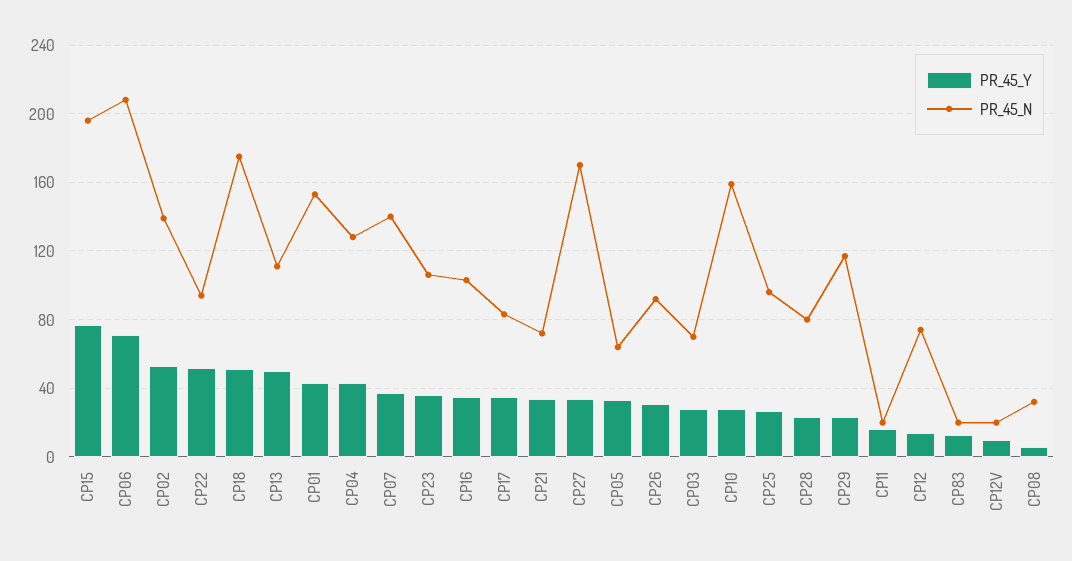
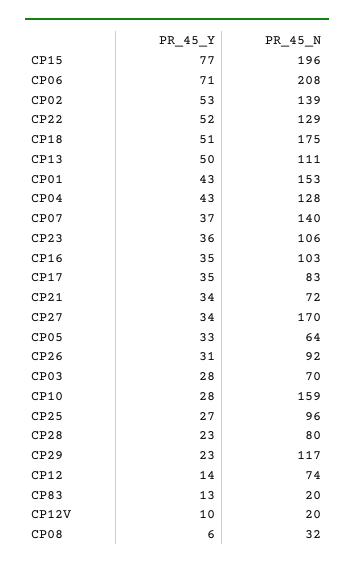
  {
    "PR_45_Y": {
      "CP15": 77,
      "CP06": 71,
      "CP02": 53,
      "CP22": 52,
      "CP18": 51,
      "CP13": 50,
      "CP01": 43,
      "CP04": 43,
      "CP07": 37,
      "CP23": 36,
      "CP16": 35,
      "CP17": 35,
      "CP21": 34,
      "CP27": 34,
      "CP05": 33,
      "CP26": 31,
      "CP03": 28,
      "CP10": 28,
      "CP25": 27,
      "CP28": 23,
      "CP29": 23,
-     "CP11": 15,
      "CP12": 14,
      "CP83": 13,
      "CP12V": 10,
      "CP08": 6
    },
    "PR_45_N": {
      "CP15": 196,
      "CP06": 208,
      "CP02": 139,
-     "CP22": 95,
+     "CP22": 129,
      "CP18": 175,
      "CP13": 111,
      "CP01": 153,
      "CP04": 128,
      "CP07": 140,
      "CP23": 106,
      "CP16": 103,
      "CP17": 83,
      "CP21": 72,
      "CP27": 170,
      "CP05": 64,
      "CP26": 92,
      "CP03": 70,
      "CP10": 159,
      "CP25": 96,
      "CP28": 80,
      "CP29": 117,
-     "CP11": 20,
      "CP12": 74,
      "CP83": 20,
      "CP12V": 20,
      "CP08": 32
    }
  }

